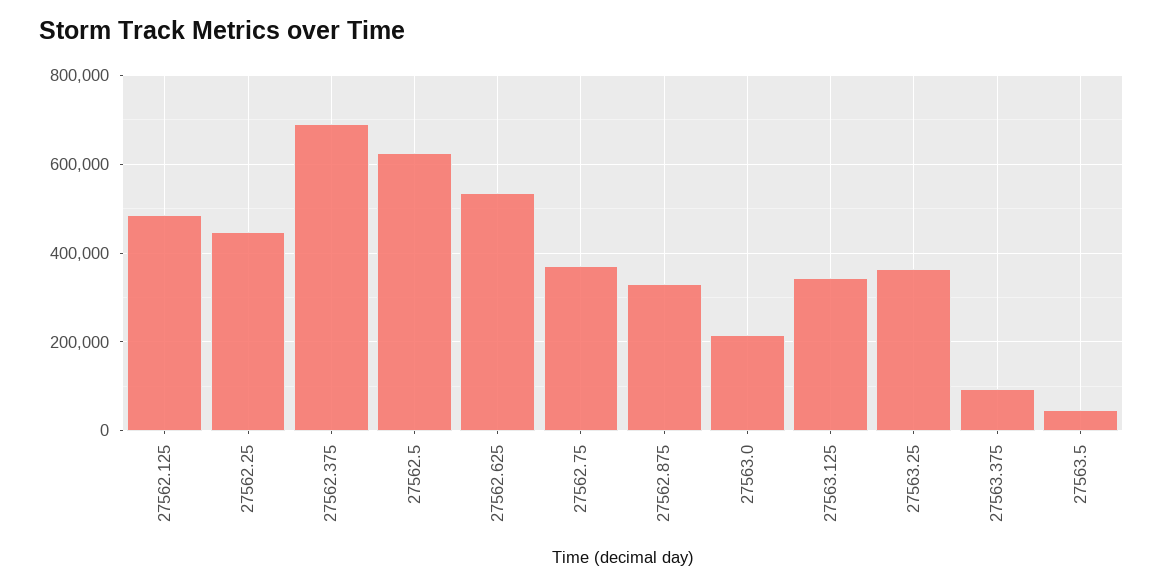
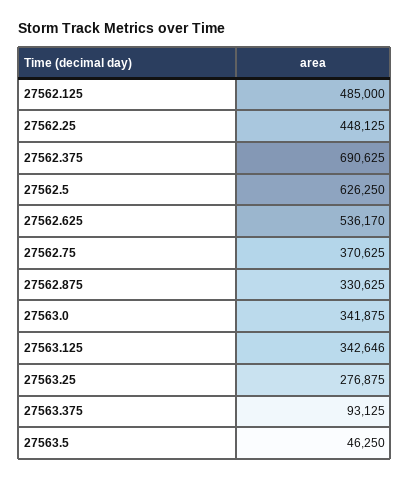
  {
    "27562.125": 485000,
    "27562.25": 448125,
    "27562.375": 690625,
    "27562.5": 626250,
    "27562.625": 536170,
    "27562.75": 370625,
    "27562.875": 330625,
-   "27563.0": 220000,
+   "27563.0": 341875,
    "27563.125": 342646,
-   "27563.25": 360000,
+   "27563.25": 276875,
    "27563.375": 93125,
    "27563.5": 46250
  }

